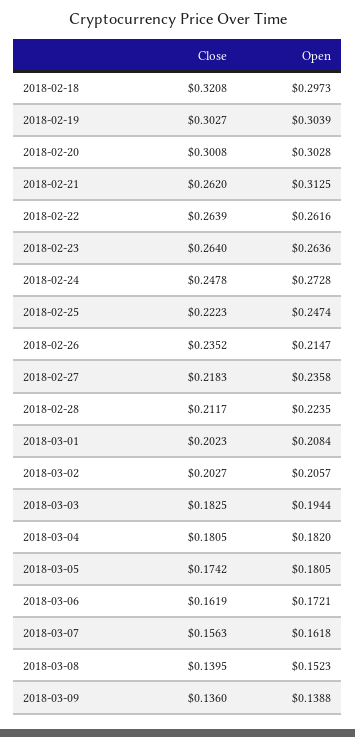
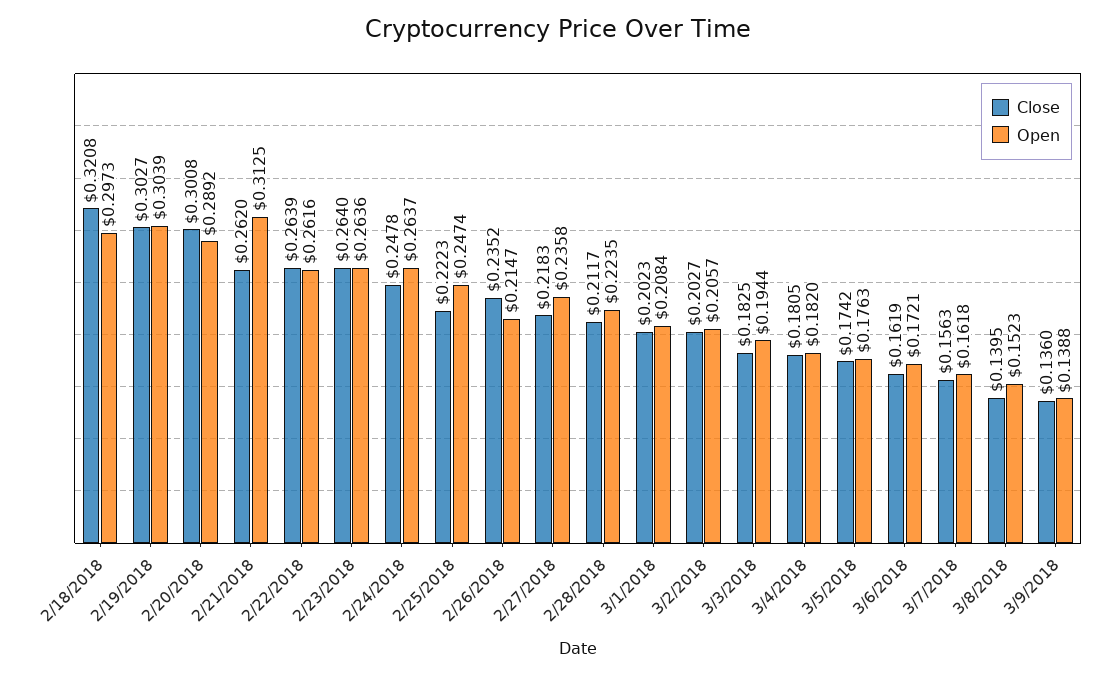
  {
    "Close": {
      "2018-02-18": 0.3208,
      "2018-02-19": 0.3027,
      "2018-02-20": 0.3008,
      "2018-02-21": 0.262,
      "2018-02-22": 0.2639,
      "2018-02-23": 0.264,
      "2018-02-24": 0.2478,
      "2018-02-25": 0.2223,
      "2018-02-26": 0.2352,
      "2018-02-27": 0.2183,
      "2018-02-28": 0.2117,
      "2018-03-01": 0.2023,
      "2018-03-02": 0.2027,
      "2018-03-03": 0.1825,
      "2018-03-04": 0.1805,
      "2018-03-05": 0.1742,
      "2018-03-06": 0.1619,
      "2018-03-07": 0.1563,
      "2018-03-08": 0.1395,
      "2018-03-09": 0.136
    },
    "Open": {
      "2018-02-18": 0.2973,
      "2018-02-19": 0.3039,
-     "2018-02-20": 0.3028,
+     "2018-02-20": 0.2892,
      "2018-02-21": 0.3125,
      "2018-02-22": 0.2616,
      "2018-02-23": 0.2636,
-     "2018-02-24": 0.2728,
+     "2018-02-24": 0.2637,
      "2018-02-25": 0.2474,
      "2018-02-26": 0.2147,
      "2018-02-27": 0.2358,
      "2018-02-28": 0.2235,
      "2018-03-01": 0.2084,
      "2018-03-02": 0.2057,
      "2018-03-03": 0.1944,
      "2018-03-04": 0.182,
-     "2018-03-05": 0.1805,
+     "2018-03-05": 0.1763,
      "2018-03-06": 0.1721,
      "2018-03-07": 0.1618,
      "2018-03-08": 0.1523,
      "2018-03-09": 0.1388
    }
  }

